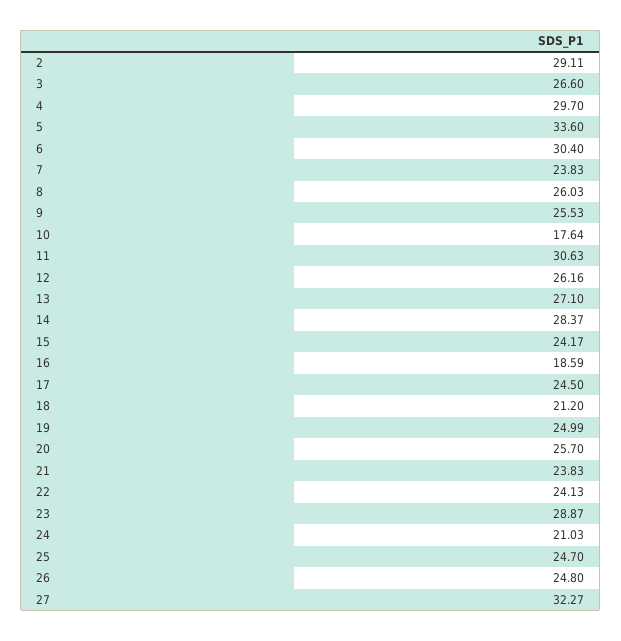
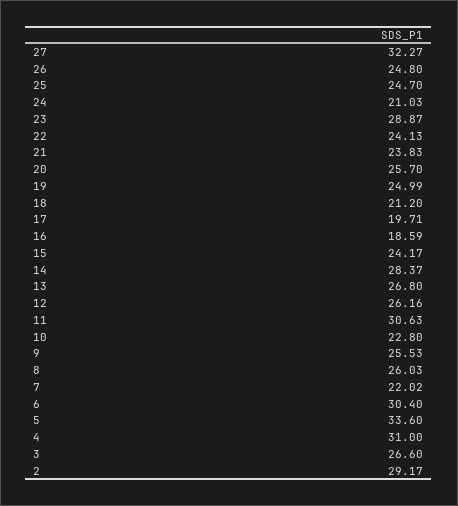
  {
-   "2": 29.11,
+   "2": 29.17,
    "3": 26.6,
-   "4": 29.7,
+   "4": 31,
    "5": 33.6,
    "6": 30.4,
-   "7": 23.83,
+   "7": 22.02,
    "8": 26.03,
    "9": 25.53,
-   "10": 17.64,
+   "10": 22.8,
    "11": 30.63,
    "12": 26.16,
-   "13": 27.1,
+   "13": 26.8,
    "14": 28.37,
    "15": 24.17,
    "16": 18.59,
-   "17": 24.5,
+   "17": 19.71,
    "18": 21.2,
    "19": 24.99,
    "20": 25.7,
    "21": 23.83,
    "22": 24.13,
    "23": 28.87,
    "24": 21.03,
    "25": 24.7,
    "26": 24.8,
    "27": 32.27
  }

